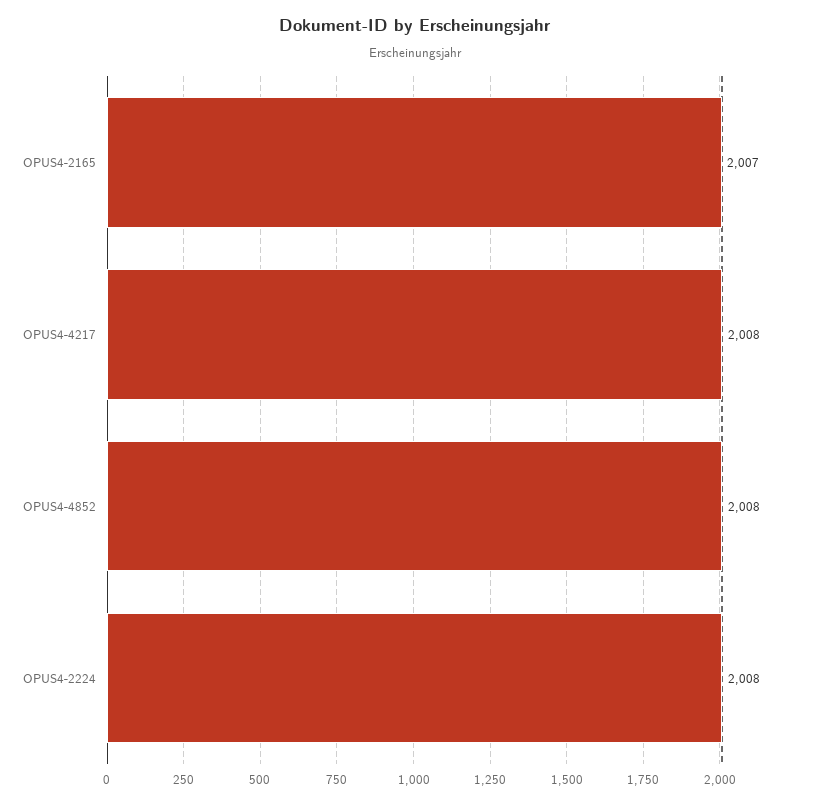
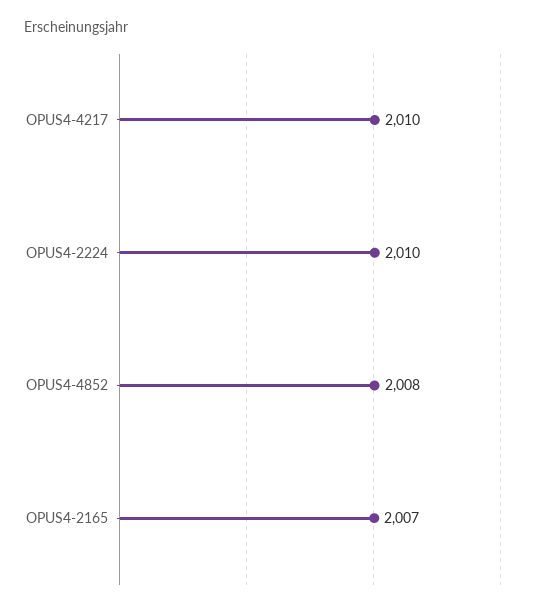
  {
    "OPUS4-2165": 2007,
-   "OPUS4-4217": 2008,
+   "OPUS4-4217": 2010,
    "OPUS4-4852": 2008,
-   "OPUS4-2224": 2008
+   "OPUS4-2224": 2010
  }

